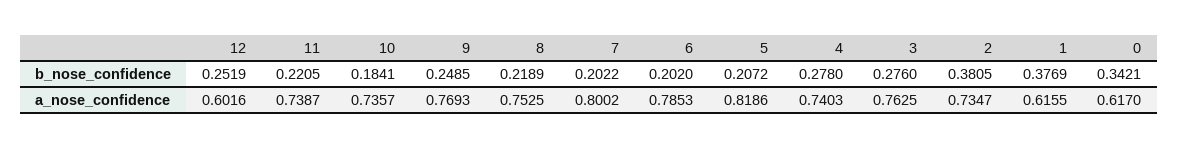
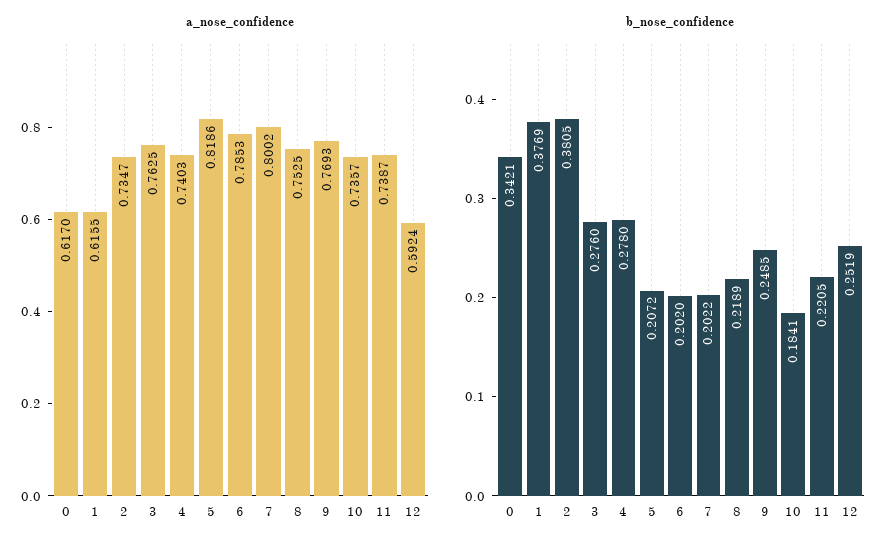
  {
    "b_nose_confidence": {
      "12": 0.2519,
      "11": 0.2205,
      "10": 0.1841,
      "9": 0.2485,
      "8": 0.2189,
      "7": 0.2022,
      "6": 0.202,
      "5": 0.2072,
      "4": 0.278,
      "3": 0.276,
      "2": 0.3805,
      "1": 0.3769,
      "0": 0.3421
    },
    "a_nose_confidence": {
-     "12": 0.6016,
+     "12": 0.5924,
      "11": 0.7387,
      "10": 0.7357,
      "9": 0.7693,
      "8": 0.7525,
      "7": 0.8002,
      "6": 0.7853,
      "5": 0.8186,
      "4": 0.7403,
      "3": 0.7625,
      "2": 0.7347,
      "1": 0.6155,
      "0": 0.617
    }
  }

